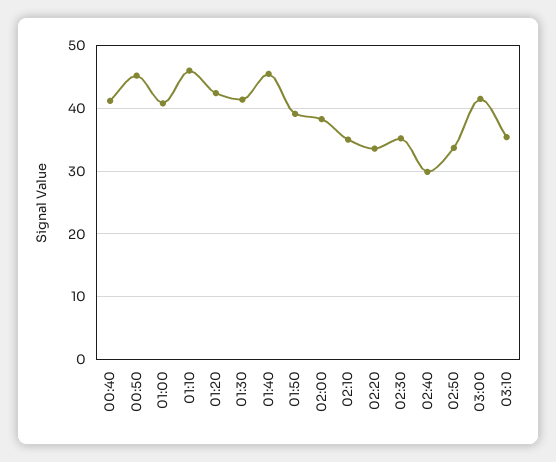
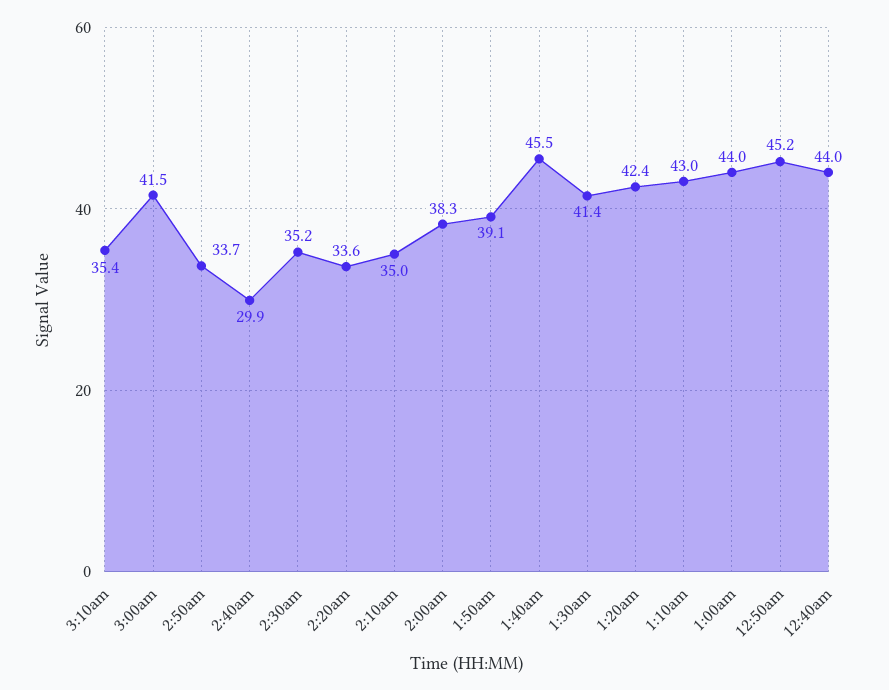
  {
-   "00:40": 41,
+   "00:40": 44,
    "00:50": 45.2,
-   "01:00": 41,
+   "01:00": 44,
-   "01:10": 46,
+   "01:10": 43,
    "01:20": 42.4,
    "01:30": 41.4,
    "01:40": 45.5,
    "01:50": 39.1,
    "02:00": 38.3,
    "02:10": 35,
    "02:20": 33.6,
    "02:30": 35.2,
    "02:40": 29.9,
    "02:50": 33.7,
    "03:00": 41.5,
    "03:10": 35.4
  }

